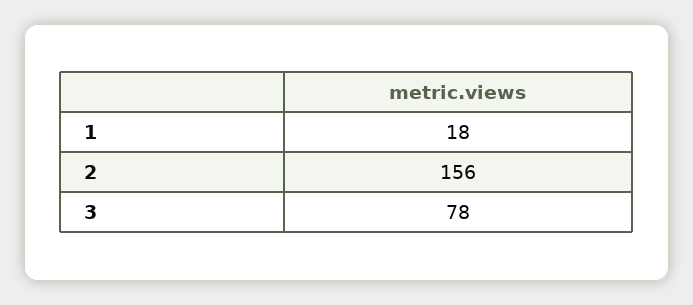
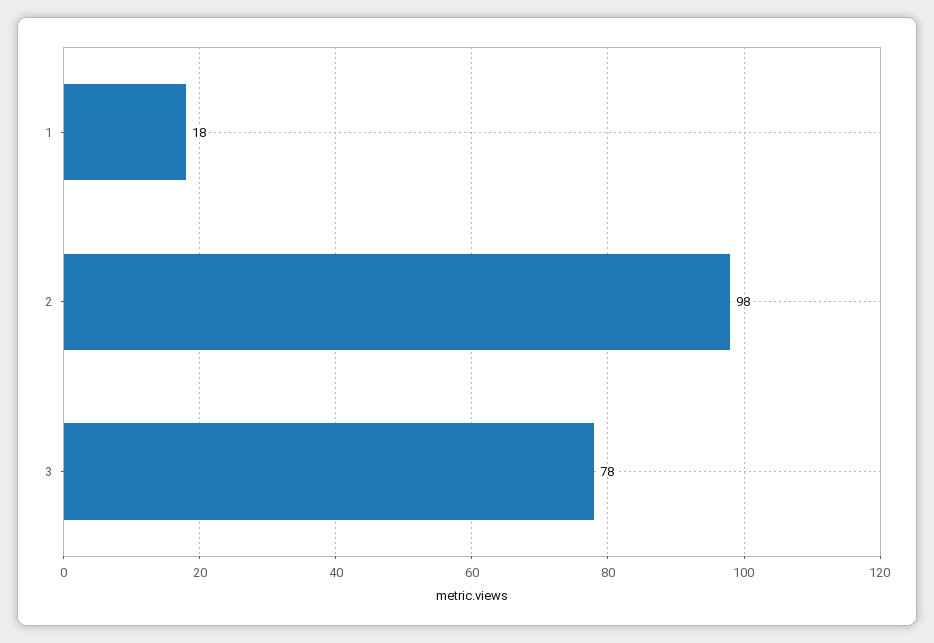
  {
    "1": 18,
-   "2": 156,
+   "2": 98,
    "3": 78
  }

